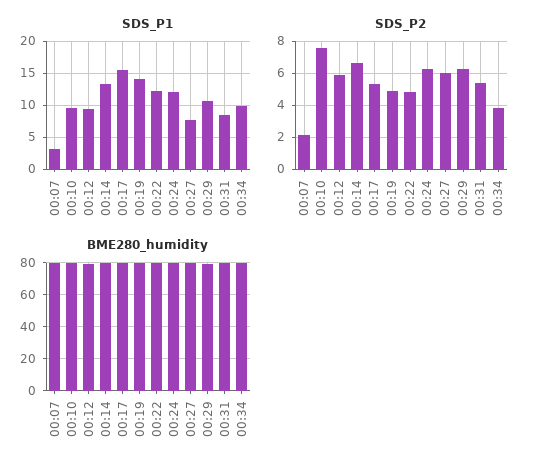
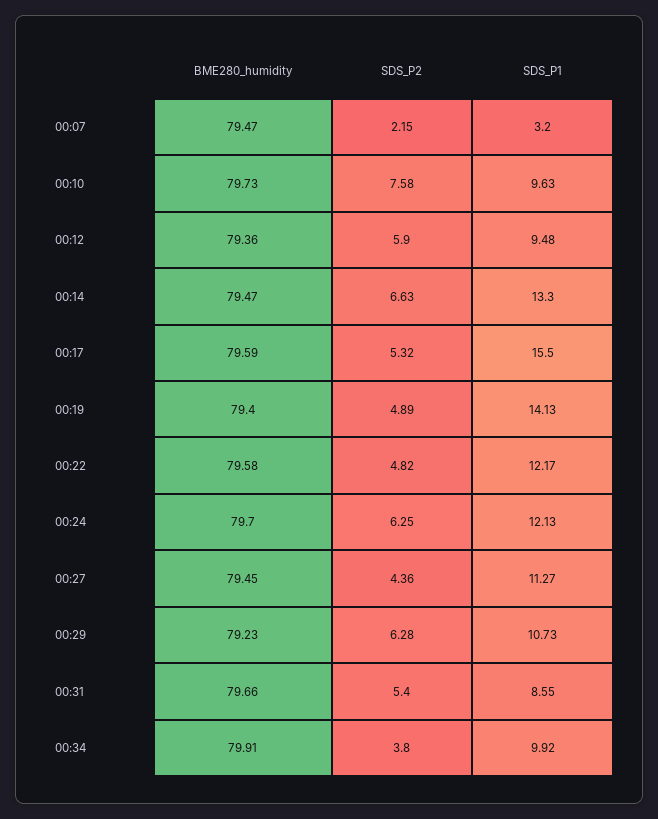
  {
    "SDS_P1": {
      "00:07": 3.2,
      "00:10": 9.63,
      "00:12": 9.48,
      "00:14": 13.3,
      "00:17": 15.5,
      "00:19": 14.13,
      "00:22": 12.17,
      "00:24": 12.13,
-     "00:27": 8,
+     "00:27": 11.27,
      "00:29": 10.73,
      "00:31": 8.55,
      "00:34": 9.92
    },
    "SDS_P2": {
      "00:07": 2.15,
      "00:10": 7.58,
      "00:12": 5.9,
      "00:14": 6.63,
      "00:17": 5.32,
      "00:19": 4.89,
      "00:22": 4.82,
      "00:24": 6.25,
-     "00:27": 6,
+     "00:27": 4.36,
      "00:29": 6.28,
      "00:31": 5.4,
      "00:34": 3.8
    },
    "BME280_humidity": {
      "00:07": 79.47,
      "00:10": 79.73,
      "00:12": 79.36,
      "00:14": 79.47,
      "00:17": 79.59,
      "00:19": 79.4,
      "00:22": 79.58,
      "00:24": 79.7,
      "00:27": 79.45,
      "00:29": 79.23,
      "00:31": 79.66,
      "00:34": 79.91
    }
  }

